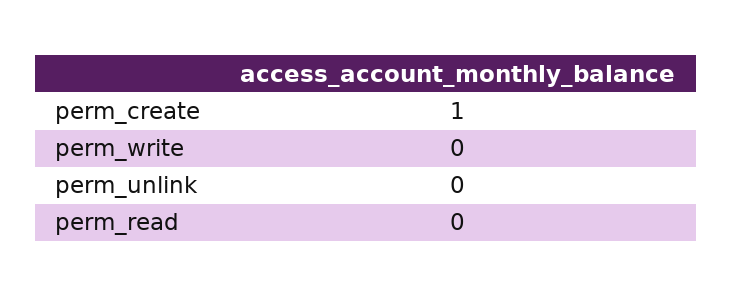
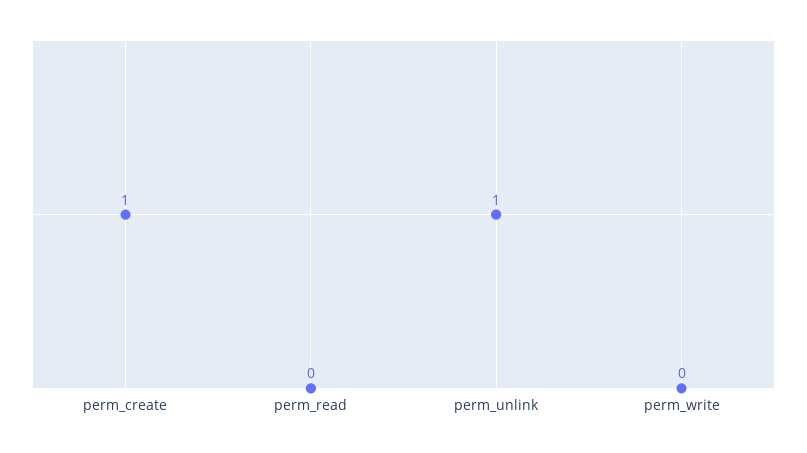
  {
    "perm_create": 1,
    "perm_write": 0,
-   "perm_unlink": 0,
+   "perm_unlink": 1,
    "perm_read": 0
  }

